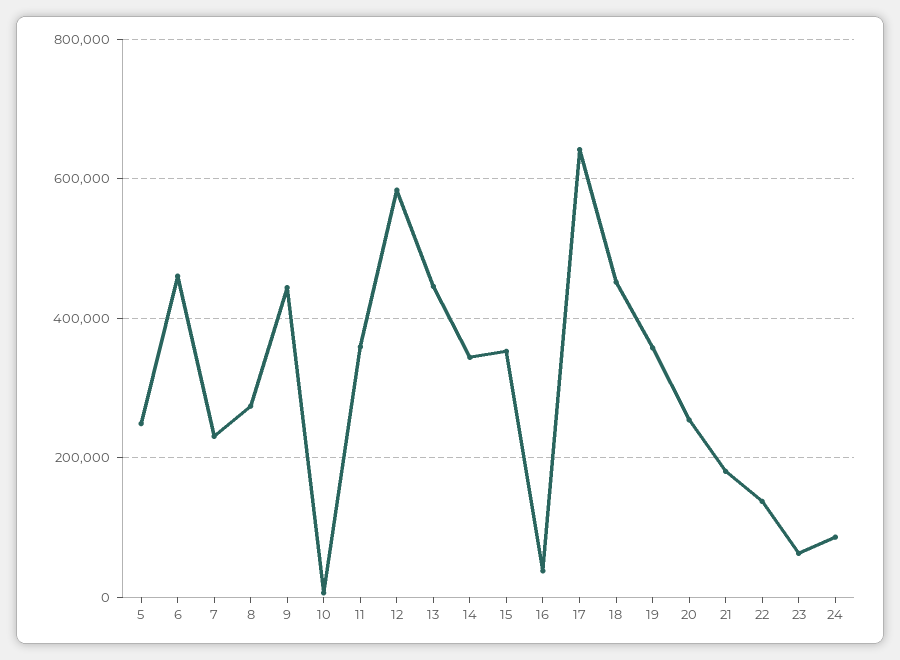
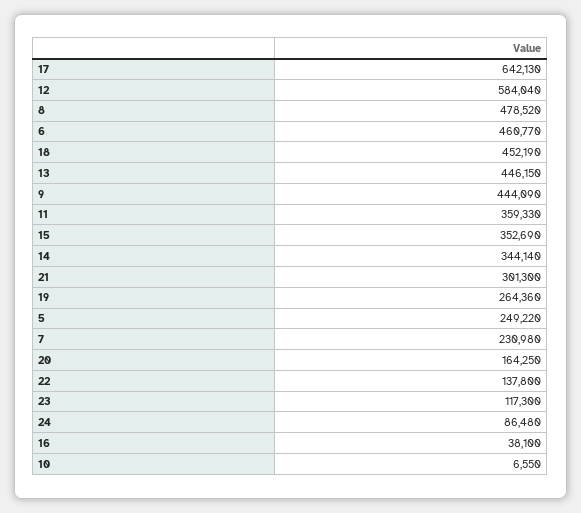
  {
    "5": 249220,
    "6": 460770,
    "7": 230980,
-   "8": 280000,
+   "8": 478520,
    "9": 444090,
    "10": 6550,
    "11": 359330,
    "12": 584040,
    "13": 446150,
    "14": 344140,
    "15": 352690,
    "16": 38100,
    "17": 642130,
    "18": 452190,
-   "19": 360000,
+   "19": 264360,
-   "20": 260000,
+   "20": 164250,
-   "21": 180000,
+   "21": 301300,
    "22": 137800,
-   "23": 60000,
+   "23": 117300,
    "24": 86480
  }

